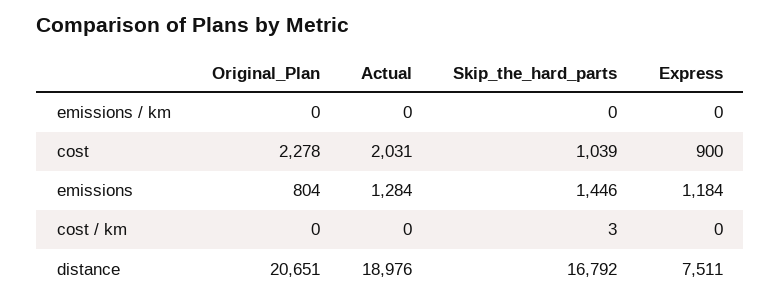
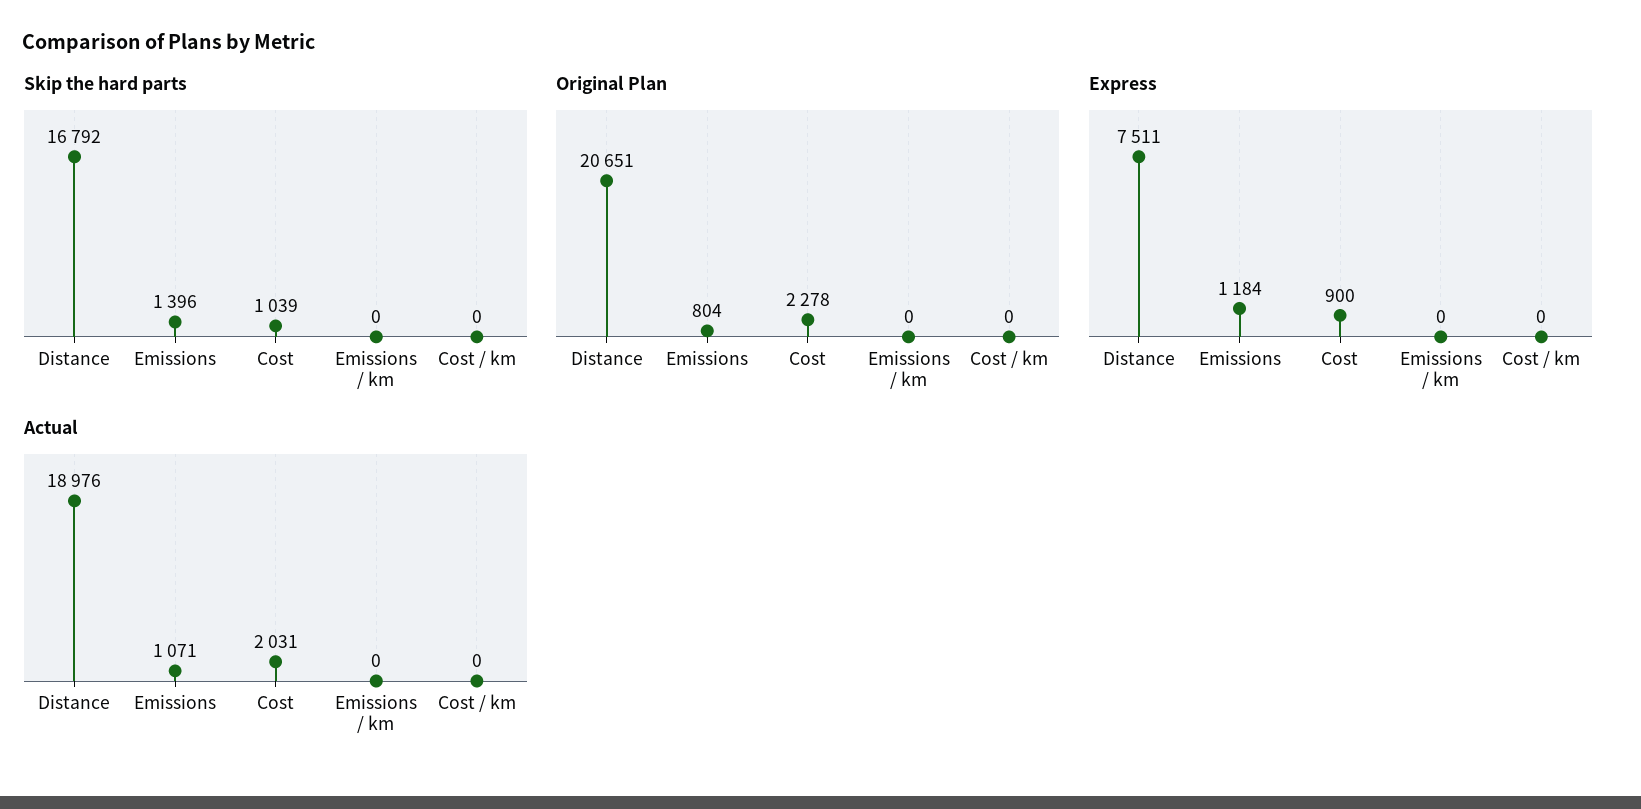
  {
    "Original_Plan": {
      "emissions / km": 0,
      "cost": 2278,
      "emissions": 804,
      "cost / km": 0,
      "distance": 20651
    },
    "Actual": {
      "emissions / km": 0,
      "cost": 2031,
-     "emissions": 1284,
+     "emissions": 1071,
      "cost / km": 0,
      "distance": 18976
    },
    "Skip_the_hard_parts": {
      "emissions / km": 0,
      "cost": 1039,
-     "emissions": 1446,
+     "emissions": 1396,
-     "cost / km": 3,
+     "cost / km": 0,
      "distance": 16792
    },
    "Express": {
      "emissions / km": 0,
      "cost": 900,
      "emissions": 1184,
      "cost / km": 0,
      "distance": 7511
    }
  }

